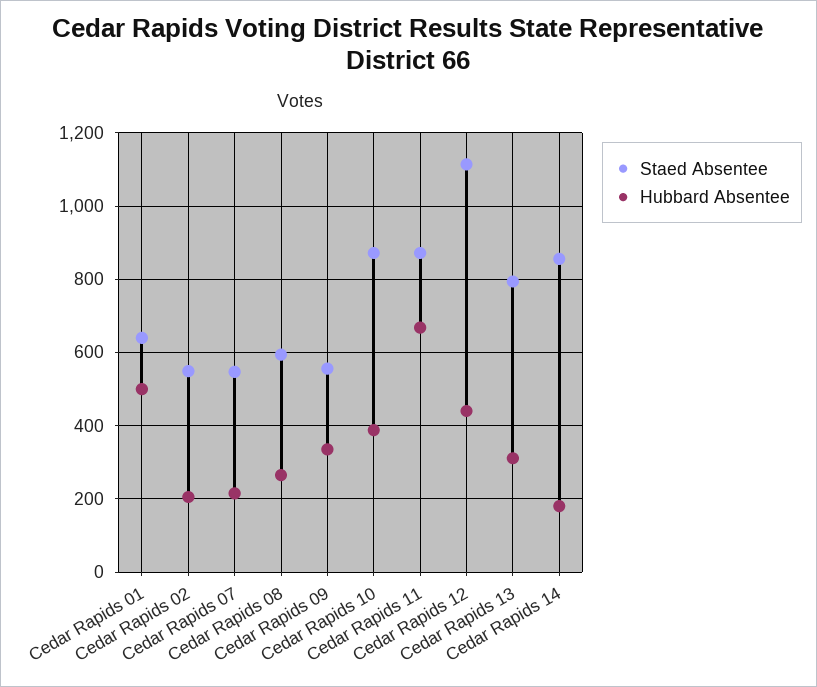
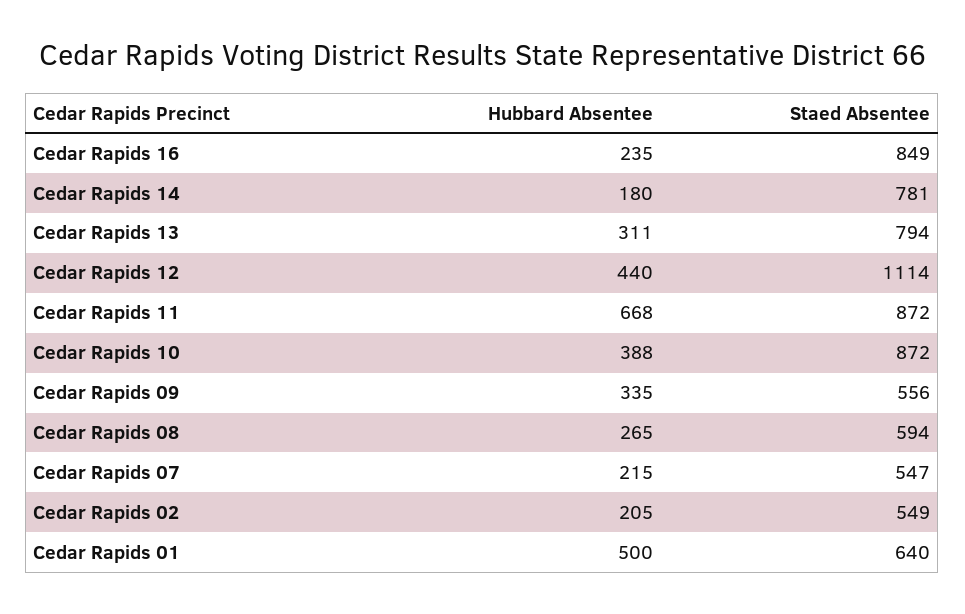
  {
    "Staed Absentee": {
      "Cedar Rapids 01": 640,
      "Cedar Rapids 02": 549,
      "Cedar Rapids 07": 547,
      "Cedar Rapids 08": 594,
      "Cedar Rapids 09": 556,
      "Cedar Rapids 10": 872,
      "Cedar Rapids 11": 872,
      "Cedar Rapids 12": 1114,
      "Cedar Rapids 13": 794,
-     "Cedar Rapids 14": 860
+     "Cedar Rapids 14": 781,
+     "Cedar Rapids 16": 849
    },
    "Hubbard Absentee": {
      "Cedar Rapids 01": 500,
      "Cedar Rapids 02": 205,
      "Cedar Rapids 07": 215,
      "Cedar Rapids 08": 265,
      "Cedar Rapids 09": 335,
      "Cedar Rapids 10": 388,
      "Cedar Rapids 11": 668,
      "Cedar Rapids 12": 440,
      "Cedar Rapids 13": 311,
-     "Cedar Rapids 14": 180
+     "Cedar Rapids 14": 180,
+     "Cedar Rapids 16": 235
    }
  }

